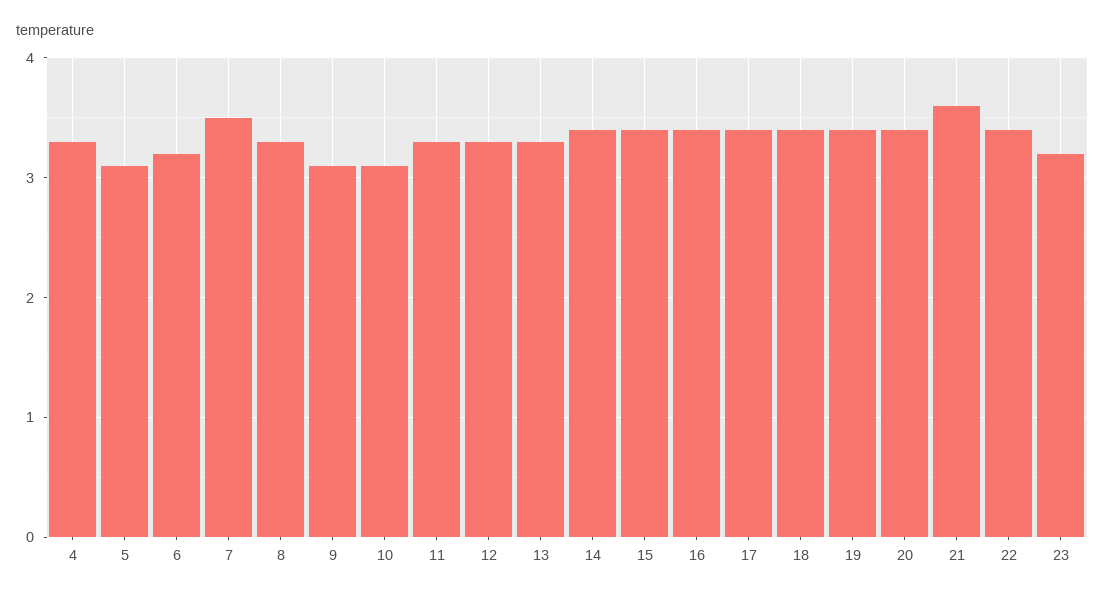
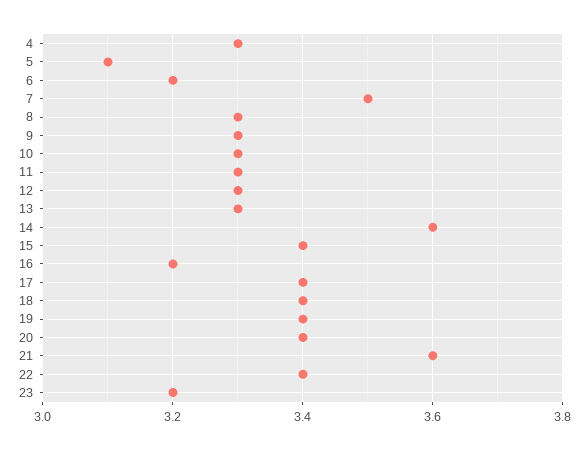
  {
    "4": 3.3,
    "5": 3.1,
    "6": 3.2,
    "7": 3.5,
    "8": 3.3,
-   "9": 3.1,
+   "9": 3.3,
-   "10": 3.1,
+   "10": 3.3,
    "11": 3.3,
    "12": 3.3,
    "13": 3.3,
-   "14": 3.4,
+   "14": 3.6,
    "15": 3.4,
-   "16": 3.4,
+   "16": 3.2,
    "17": 3.4,
    "18": 3.4,
    "19": 3.4,
    "20": 3.4,
    "21": 3.6,
    "22": 3.4,
    "23": 3.2
  }

